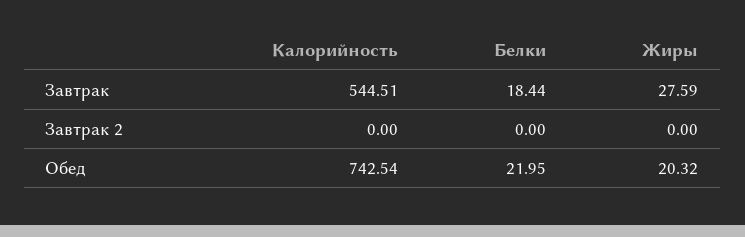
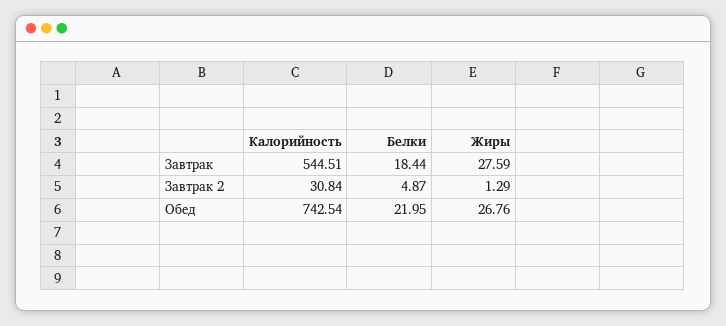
  {
    "Калорийность": {
      "Завтрак": 544.51,
-     "Завтрак 2": 0,
+     "Завтрак 2": 30.84,
      "Обед": 742.54
    },
    "Белки": {
      "Завтрак": 18.44,
-     "Завтрак 2": 0,
+     "Завтрак 2": 4.87,
      "Обед": 21.95
    },
    "Жиры": {
      "Завтрак": 27.59,
-     "Завтрак 2": 0,
+     "Завтрак 2": 1.29,
-     "Обед": 20.32
+     "Обед": 26.76
    }
  }

